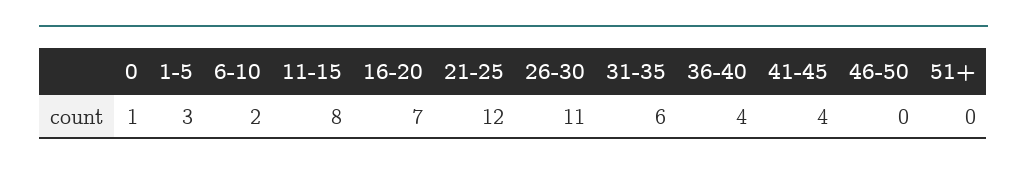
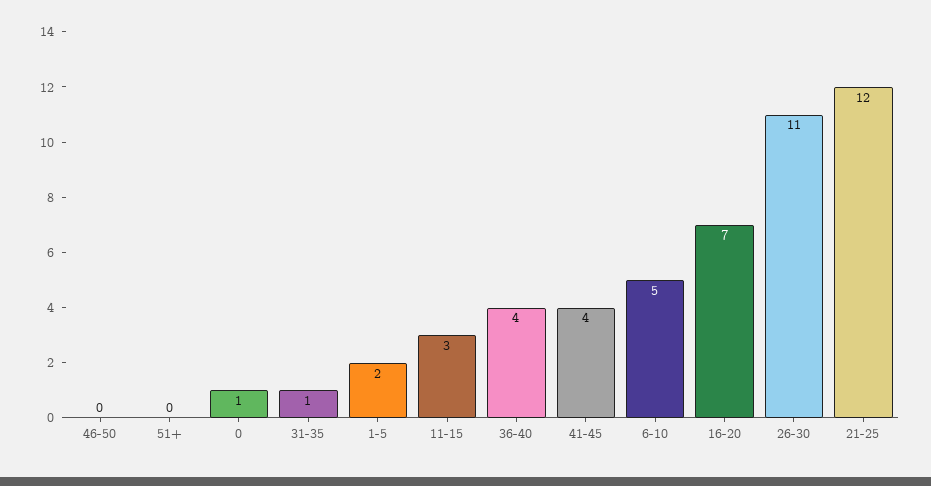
  {
    "0": 1,
-   "1-5": 3,
+   "1-5": 2,
-   "6-10": 2,
+   "6-10": 5,
-   "11-15": 8,
+   "11-15": 3,
    "16-20": 7,
    "21-25": 12,
    "26-30": 11,
-   "31-35": 6,
+   "31-35": 1,
    "36-40": 4,
    "41-45": 4,
    "46-50": 0,
    "51+": 0
  }

